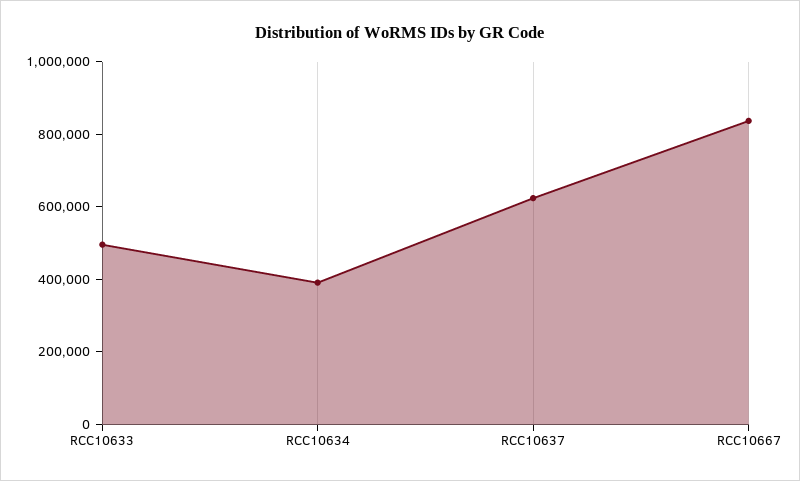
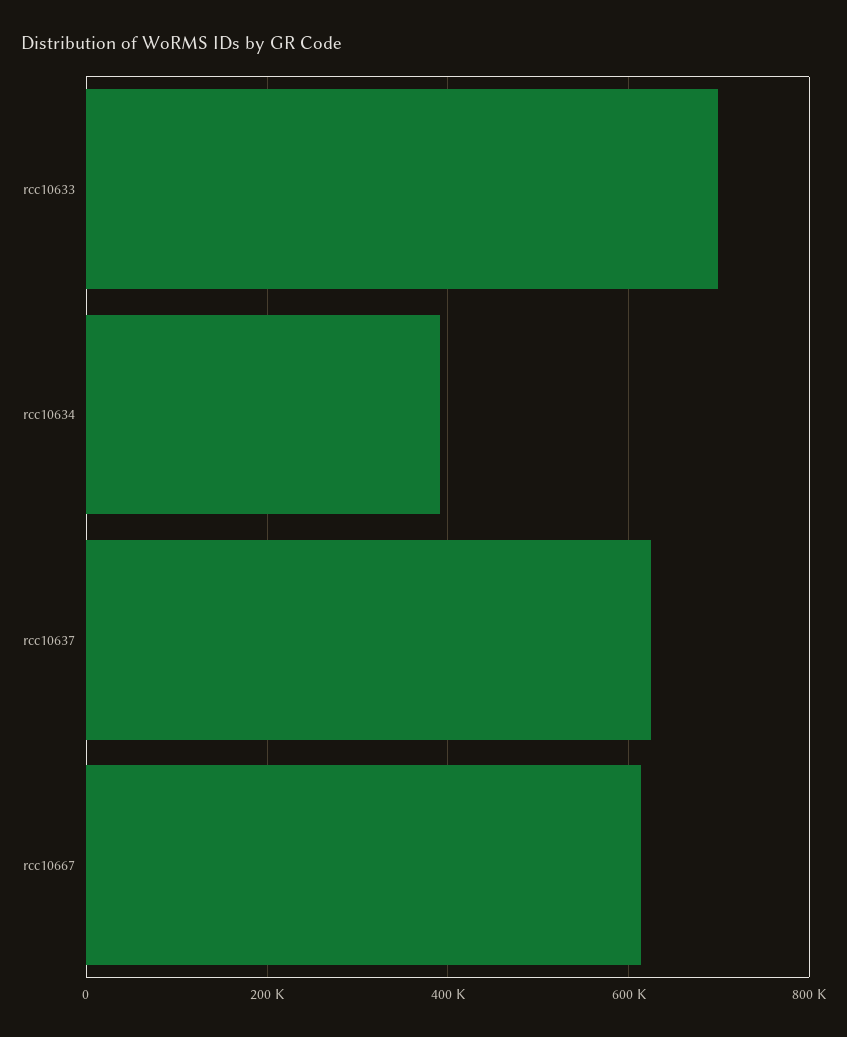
  {
-   "RCC10633": 500000,
+   "RCC10633": 700000,
    "RCC10634": 400000,
    "RCC10637": 620000,
-   "RCC10667": 850000
+   "RCC10667": 620000
  }

